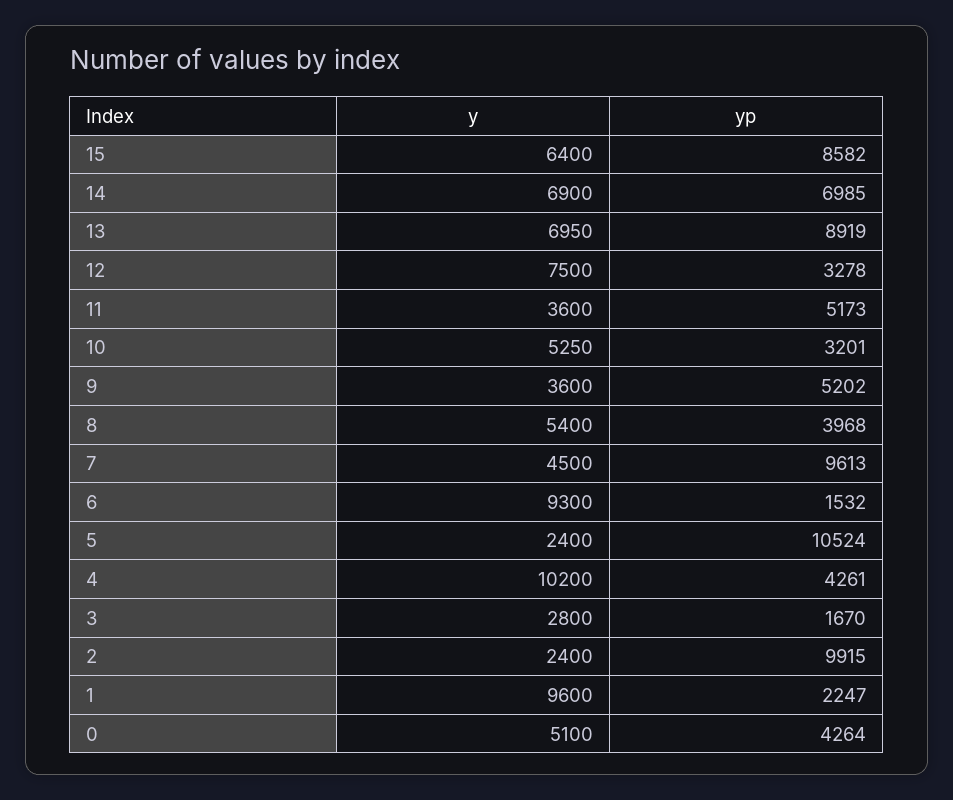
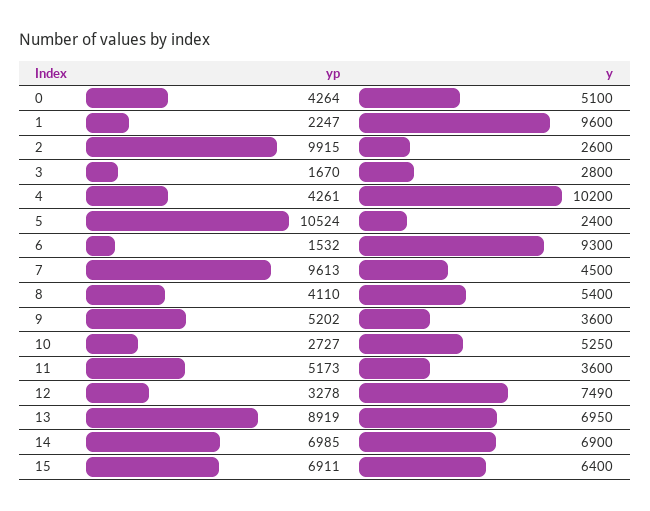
  {
    "y": {
      "15": 6400,
      "14": 6900,
      "13": 6950,
-     "12": 7500,
+     "12": 7490,
      "11": 3600,
      "10": 5250,
      "9": 3600,
      "8": 5400,
      "7": 4500,
      "6": 9300,
      "5": 2400,
      "4": 10200,
      "3": 2800,
-     "2": 2400,
+     "2": 2600,
      "1": 9600,
      "0": 5100
    },
    "yp": {
-     "15": 8582,
+     "15": 6911,
      "14": 6985,
      "13": 8919,
      "12": 3278,
      "11": 5173,
-     "10": 3201,
+     "10": 2727,
      "9": 5202,
-     "8": 3968,
+     "8": 4110,
      "7": 9613,
      "6": 1532,
      "5": 10524,
      "4": 4261,
      "3": 1670,
      "2": 9915,
      "1": 2247,
      "0": 4264
    }
  }

